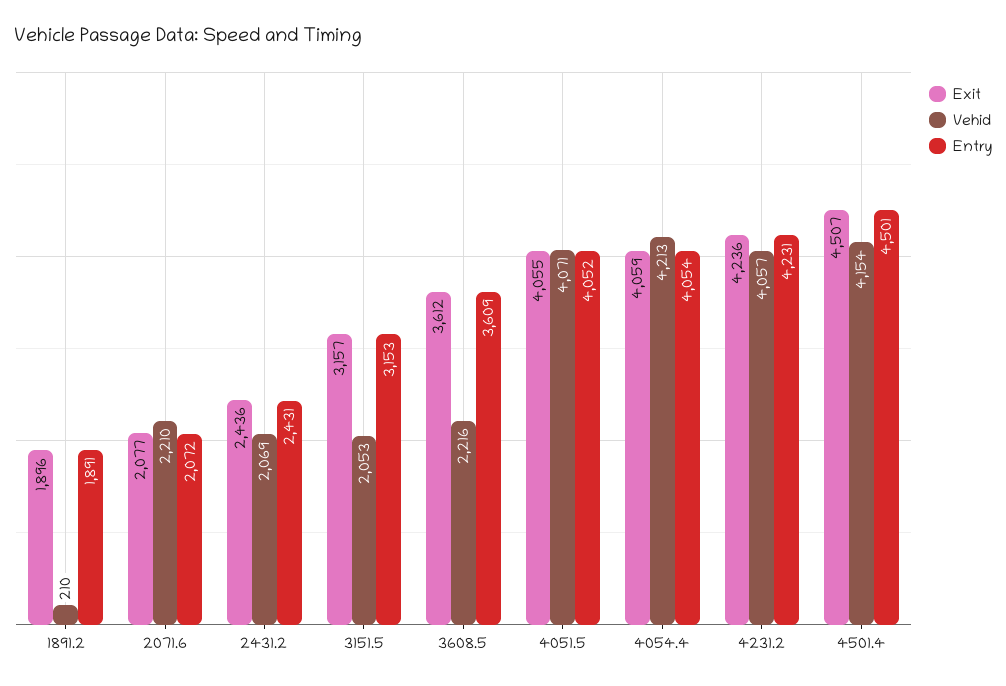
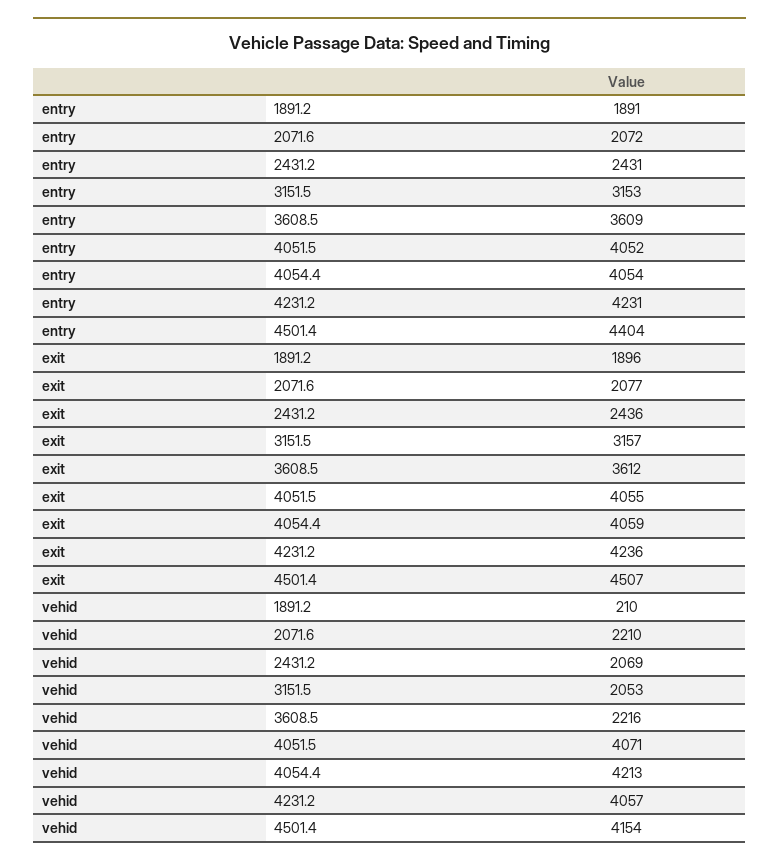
  {
    "Exit": {
      "1891.2": 1896,
      "2071.6": 2077,
      "2431.2": 2436,
      "3151.5": 3157,
      "3608.5": 3612,
      "4051.5": 4055,
      "4054.4": 4059,
      "4231.2": 4236,
      "4501.4": 4507
    },
    "Vehid": {
      "1891.2": 210,
      "2071.6": 2210,
      "2431.2": 2069,
      "3151.5": 2053,
      "3608.5": 2216,
      "4051.5": 4071,
      "4054.4": 4213,
      "4231.2": 4057,
      "4501.4": 4154
    },
    "Entry": {
      "1891.2": 1891,
      "2071.6": 2072,
      "2431.2": 2431,
      "3151.5": 3153,
      "3608.5": 3609,
      "4051.5": 4052,
      "4054.4": 4054,
      "4231.2": 4231,
-     "4501.4": 4501
+     "4501.4": 4404
    }
  }

